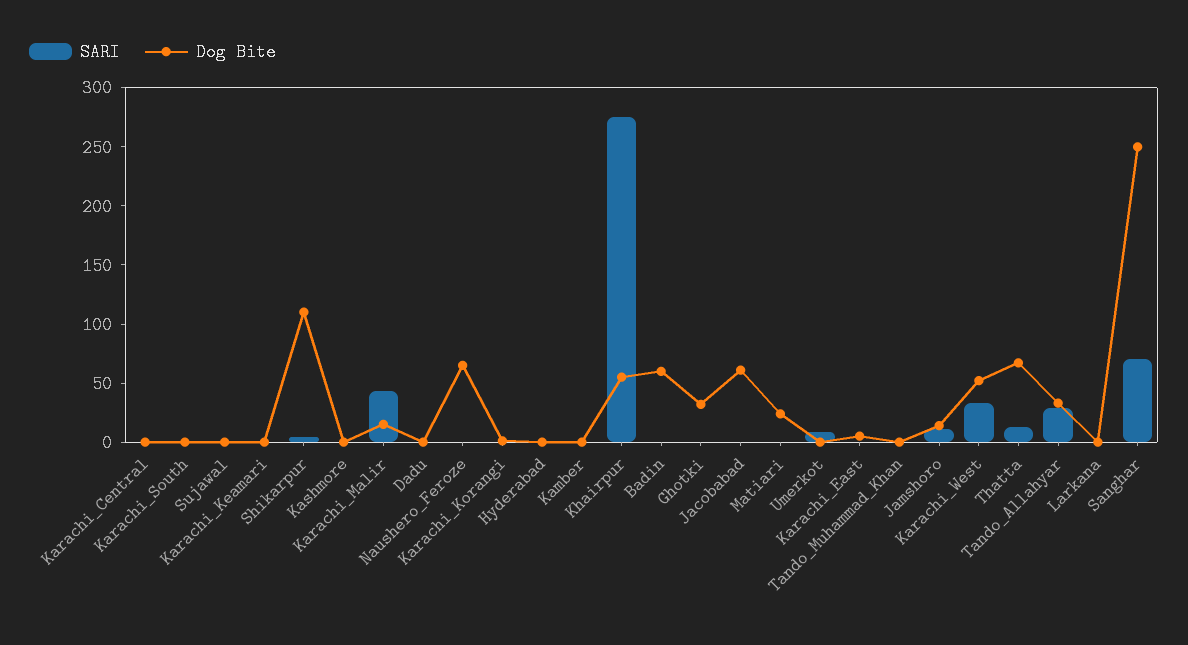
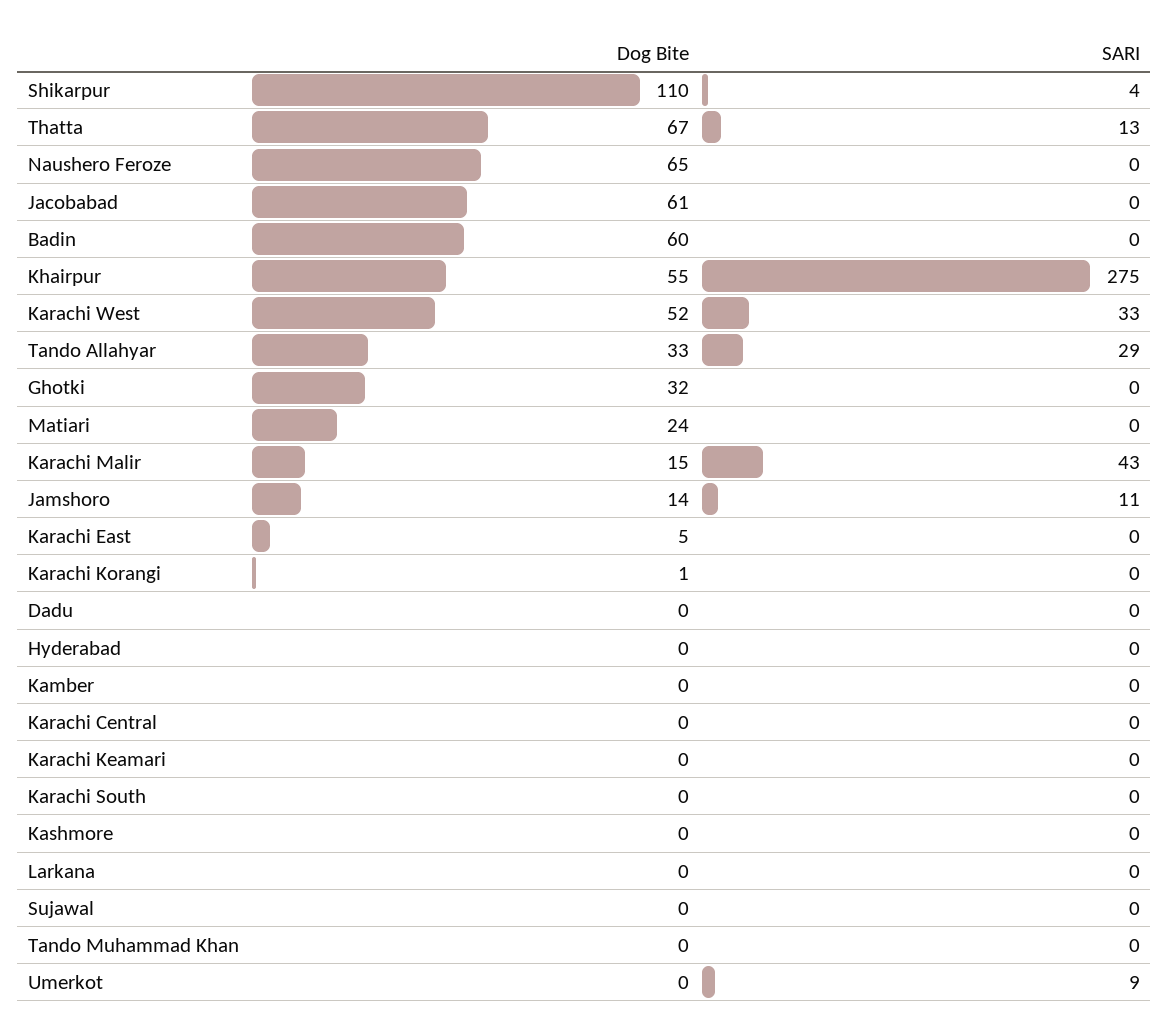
  {
    "SARI": {
      "Karachi_Central": 0,
      "Karachi_South": 0,
      "Sujawal": 0,
      "Karachi_Keamari": 0,
      "Shikarpur": 4,
      "Kashmore": 0,
      "Karachi_Malir": 43,
      "Dadu": 0,
      "Naushero_Feroze": 0,
      "Karachi_Korangi": 0,
      "Hyderabad": 0,
      "Kamber": 0,
      "Khairpur": 275,
      "Badin": 0,
      "Ghotki": 0,
      "Jacobabad": 0,
      "Matiari": 0,
      "Umerkot": 9,
      "Karachi_East": 0,
      "Tando_Muhammad_Khan": 0,
      "Jamshoro": 11,
      "Karachi_West": 33,
      "Thatta": 13,
      "Tando_Allahyar": 29,
-     "Larkana": 0,
+     "Larkana": 0
-     "Sanghar": 70
    },
    "Dog Bite": {
      "Karachi_Central": 0,
      "Karachi_South": 0,
      "Sujawal": 0,
      "Karachi_Keamari": 0,
      "Shikarpur": 110,
      "Kashmore": 0,
      "Karachi_Malir": 15,
      "Dadu": 0,
      "Naushero_Feroze": 65,
      "Karachi_Korangi": 1,
      "Hyderabad": 0,
      "Kamber": 0,
      "Khairpur": 55,
      "Badin": 60,
      "Ghotki": 32,
      "Jacobabad": 61,
      "Matiari": 24,
      "Umerkot": 0,
      "Karachi_East": 5,
      "Tando_Muhammad_Khan": 0,
      "Jamshoro": 14,
      "Karachi_West": 52,
      "Thatta": 67,
      "Tando_Allahyar": 33,
-     "Larkana": 0,
+     "Larkana": 0
-     "Sanghar": 250
    }
  }

